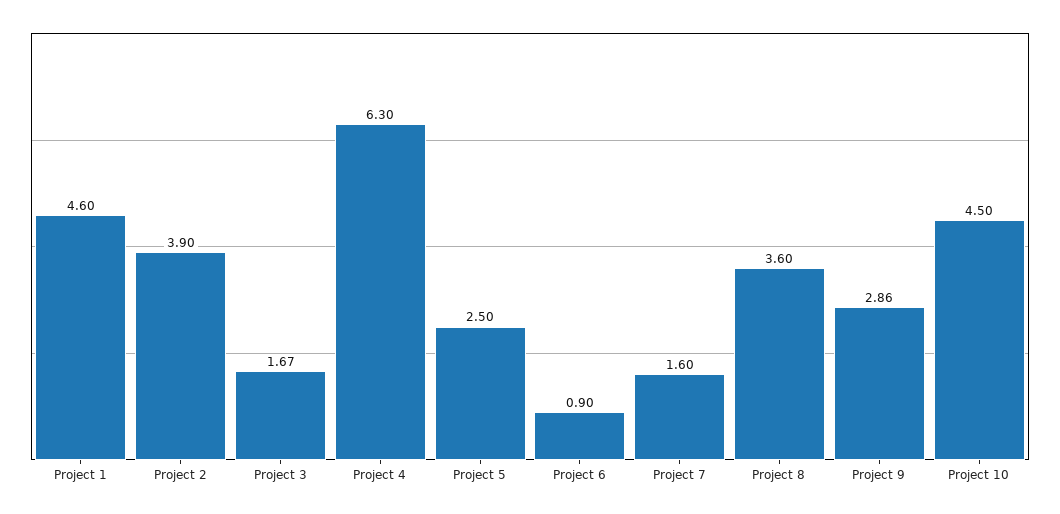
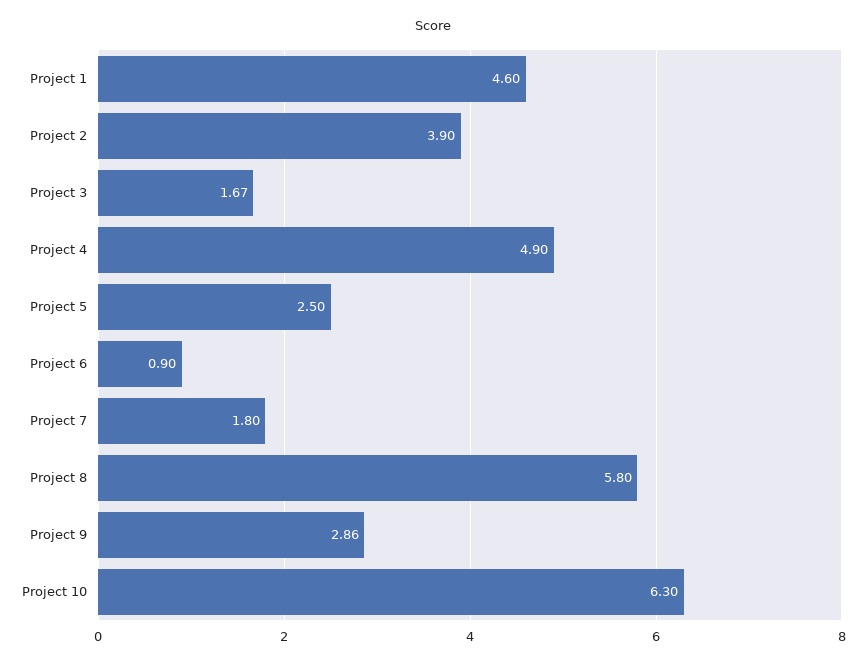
  {
    "Project 1": 4.6,
    "Project 2": 3.9,
    "Project 3": 1.67,
-   "Project 4": 6.3,
+   "Project 4": 4.9,
    "Project 5": 2.5,
    "Project 6": 0.9,
-   "Project 7": 1.6,
+   "Project 7": 1.8,
-   "Project 8": 3.6,
+   "Project 8": 5.8,
    "Project 9": 2.86,
-   "Project 10": 4.5
+   "Project 10": 6.3
  }

